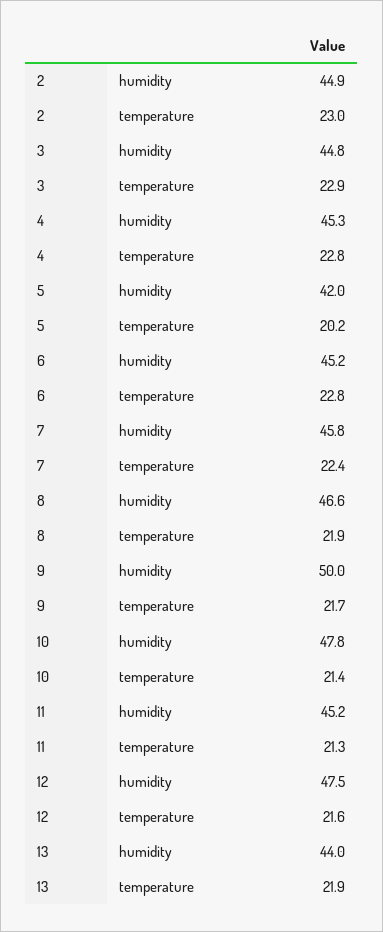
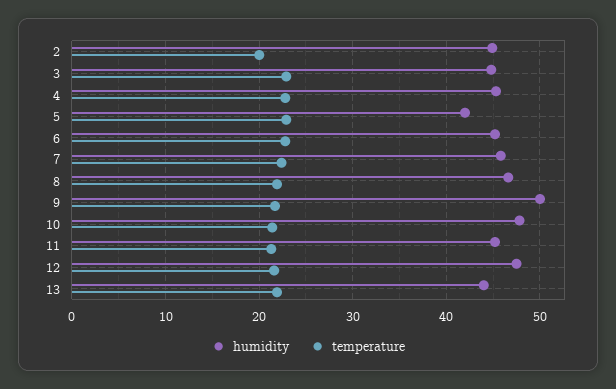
  {
    "humidity": {
      "2": 44.9,
      "3": 44.8,
      "4": 45.3,
      "5": 42,
      "6": 45.2,
      "7": 45.8,
      "8": 46.6,
      "9": 50,
      "10": 47.8,
      "11": 45.2,
      "12": 47.5,
      "13": 44
    },
    "temperature": {
-     "2": 23,
+     "2": 20,
      "3": 22.9,
      "4": 22.8,
-     "5": 20.2,
+     "5": 23,
      "6": 22.8,
      "7": 22.4,
      "8": 21.9,
      "9": 21.7,
      "10": 21.4,
      "11": 21.3,
      "12": 21.6,
      "13": 21.9
    }
  }

